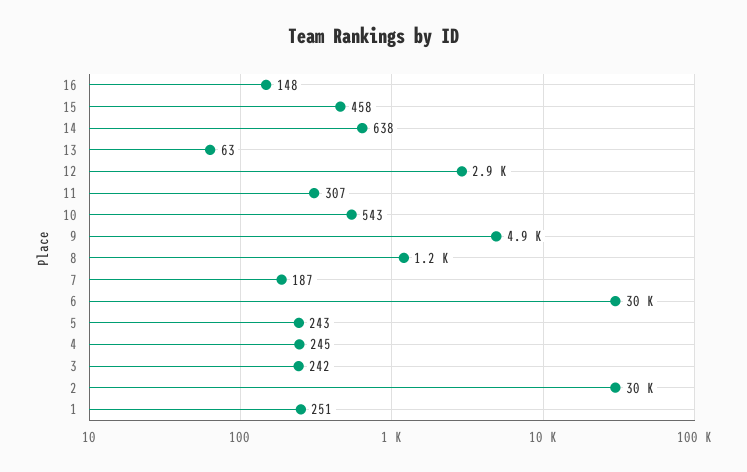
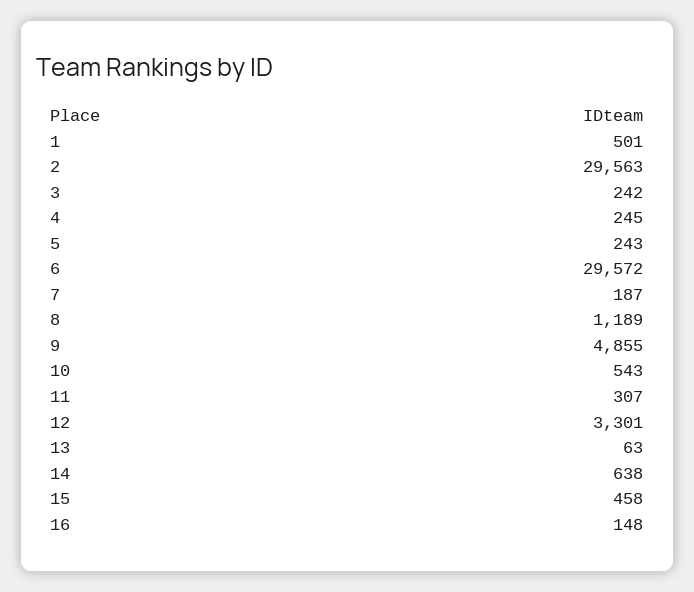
  {
    "16": 148,
    "15": 458,
    "14": 638,
    "13": 63,
-   "12": 2900,
+   "12": 3301,
    "11": 307,
    "10": 543,
    "9": 4855,
    "8": 1189,
    "7": 187,
    "6": 29572,
    "5": 243,
    "4": 245,
    "3": 242,
    "2": 29563,
-   "1": 251
+   "1": 501
  }

